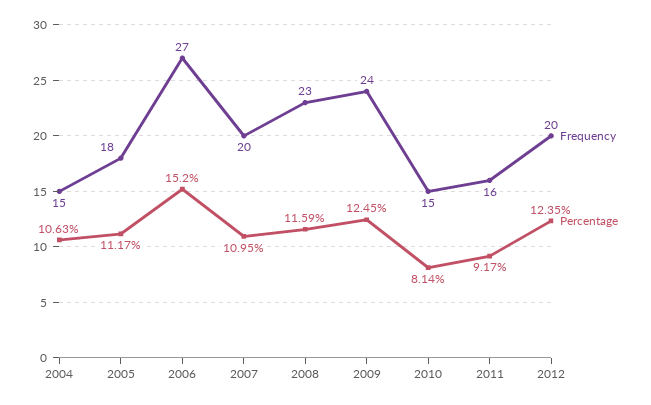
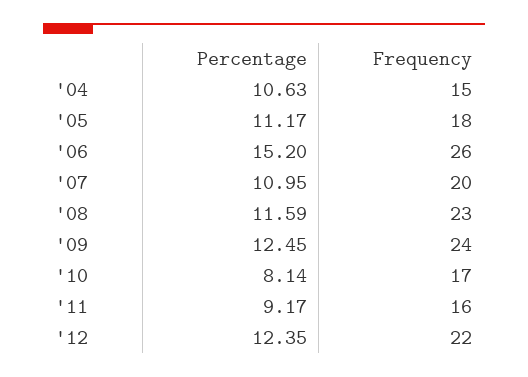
  {
    "Frequency": {
      "2004": 15,
      "2005": 18,
-     "2006": 27,
+     "2006": 26,
      "2007": 20,
      "2008": 23,
      "2009": 24,
-     "2010": 15,
+     "2010": 17,
      "2011": 16,
-     "2012": 20
+     "2012": 22
    },
    "Percentage": {
      "2004": 10.63,
      "2005": 11.17,
      "2006": 15.2,
      "2007": 10.95,
      "2008": 11.59,
      "2009": 12.45,
      "2010": 8.14,
      "2011": 9.17,
      "2012": 12.35
    }
  }

